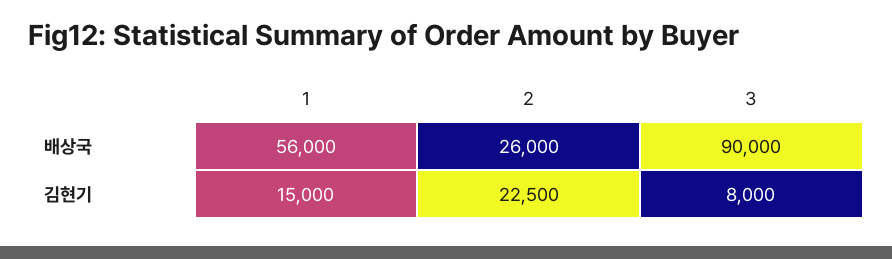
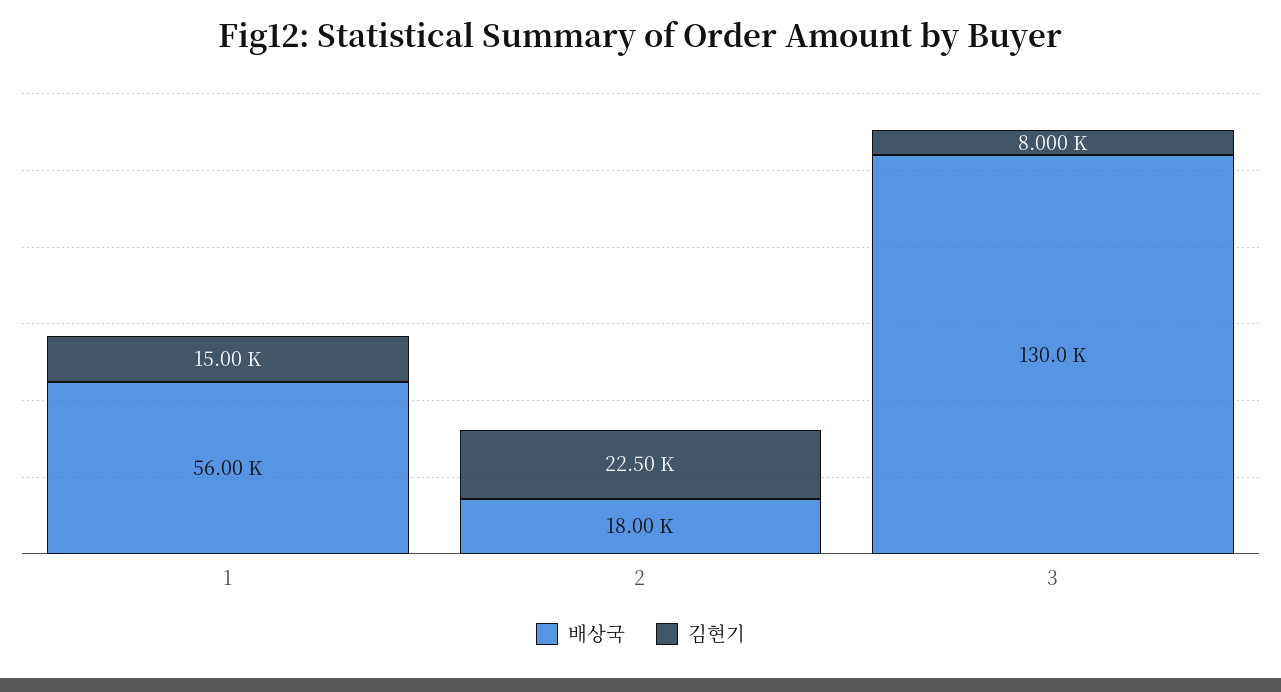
  {
    "배상국": {
      "1": 56000,
-     "2": 26000,
+     "2": 18000,
-     "3": 90000
+     "3": 130000
    },
    "김현기": {
      "1": 15000,
      "2": 22500,
      "3": 8000
    }
  }

